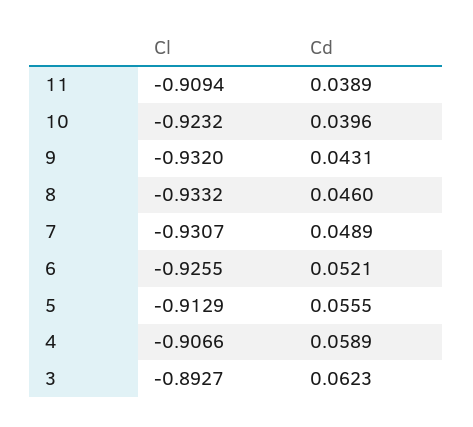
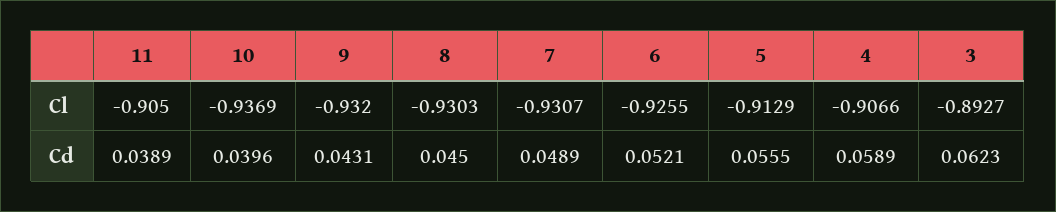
  {
    "Cl": {
-     "11": -0.9094,
+     "11": -0.905,
-     "10": -0.9232,
+     "10": -0.9369,
      "9": -0.932,
-     "8": -0.9332,
+     "8": -0.9303,
      "7": -0.9307,
      "6": -0.9255,
      "5": -0.9129,
      "4": -0.9066,
      "3": -0.8927
    },
    "Cd": {
      "11": 0.0389,
      "10": 0.0396,
      "9": 0.0431,
-     "8": 0.046,
+     "8": 0.045,
      "7": 0.0489,
      "6": 0.0521,
      "5": 0.0555,
      "4": 0.0589,
      "3": 0.0623
    }
  }

